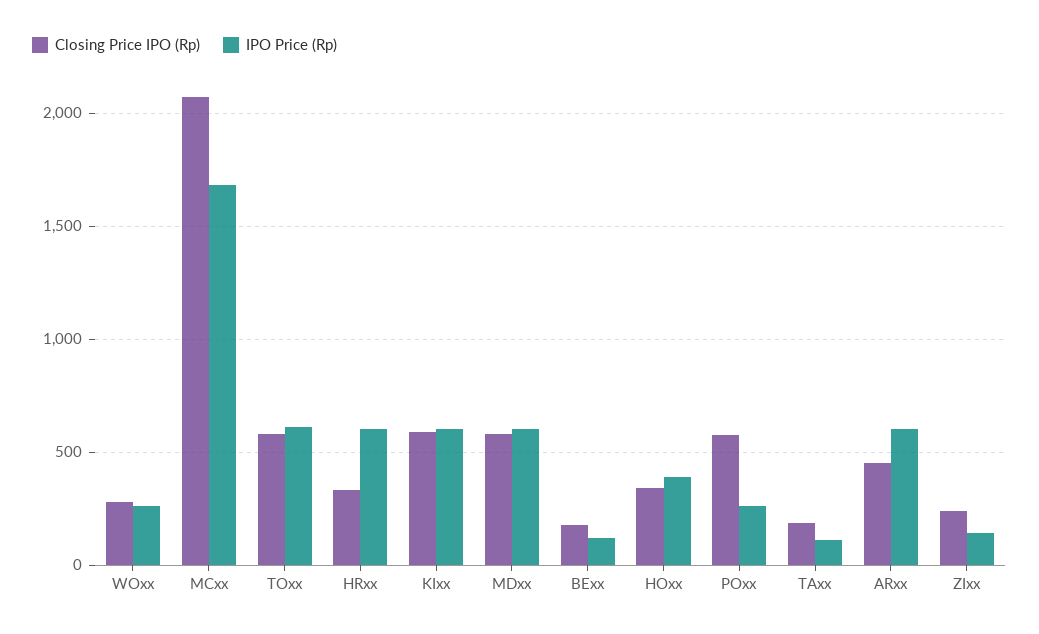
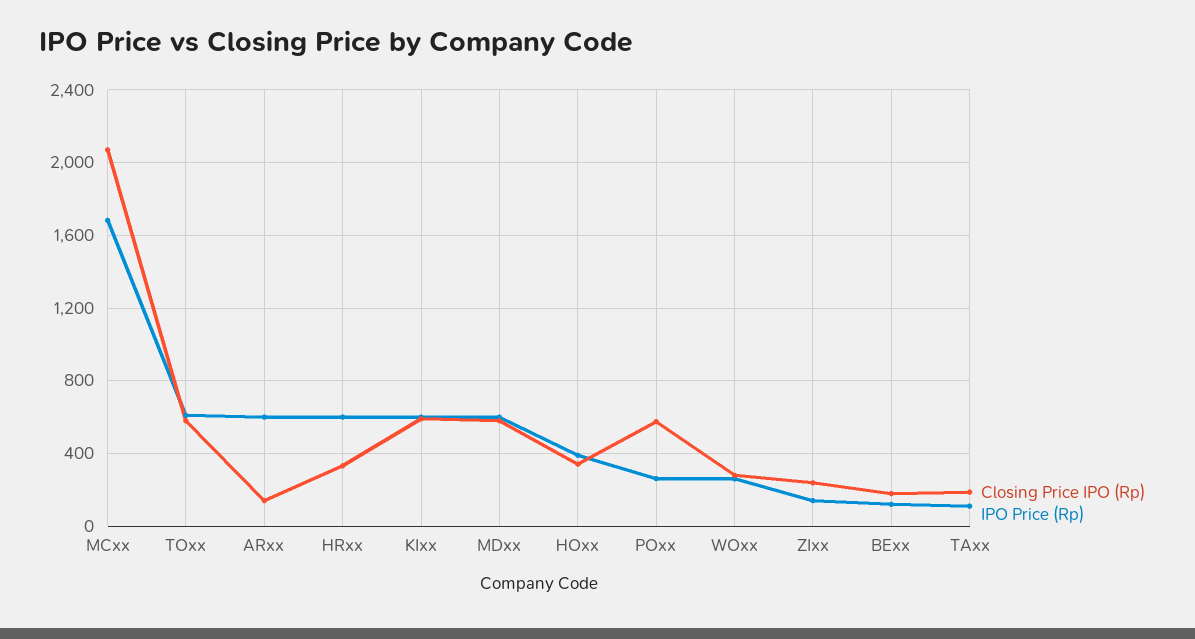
  {
    "Closing Price IPO (Rp)": {
      "WOxx": 300,
      "MCxx": 2050,
      "TOxx": 600,
      "HRxx": 350,
      "KIxx": 600,
      "MDxx": 600,
      "BExx": 200,
      "HOxx": 350,
      "POxx": 600,
      "TAxx": 200,
-     "ARxx": 450,
+     "ARxx": 150,
      "ZIxx": 250
    },
    "IPO Price (Rp)": {
      "WOxx": 250,
      "MCxx": 1700,
      "TOxx": 600,
      "HRxx": 600,
      "KIxx": 600,
      "MDxx": 600,
      "BExx": 100,
      "HOxx": 400,
      "POxx": 250,
      "TAxx": 100,
      "ARxx": 600,
      "ZIxx": 150
    }
  }

